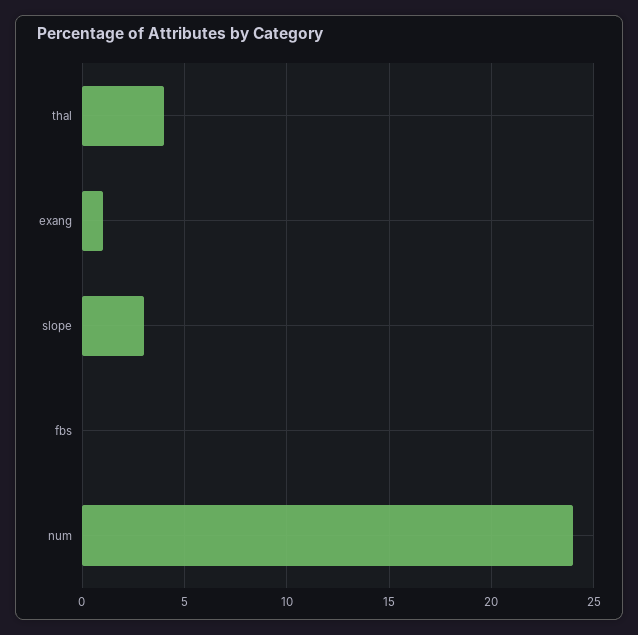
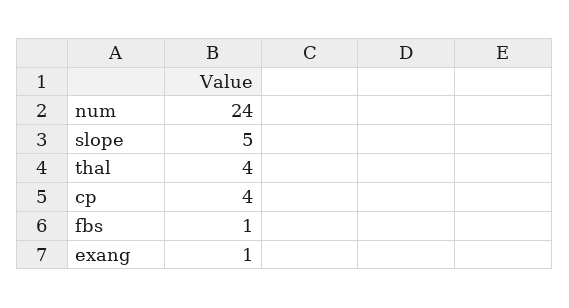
  {
    "thal": 4,
    "exang": 1,
-   "slope": 3,
+   "slope": 5,
-   "fbs": 0,
+   "fbs": 1,
-   "num": 24
+   "num": 24,
+   "cp": 4
  }

